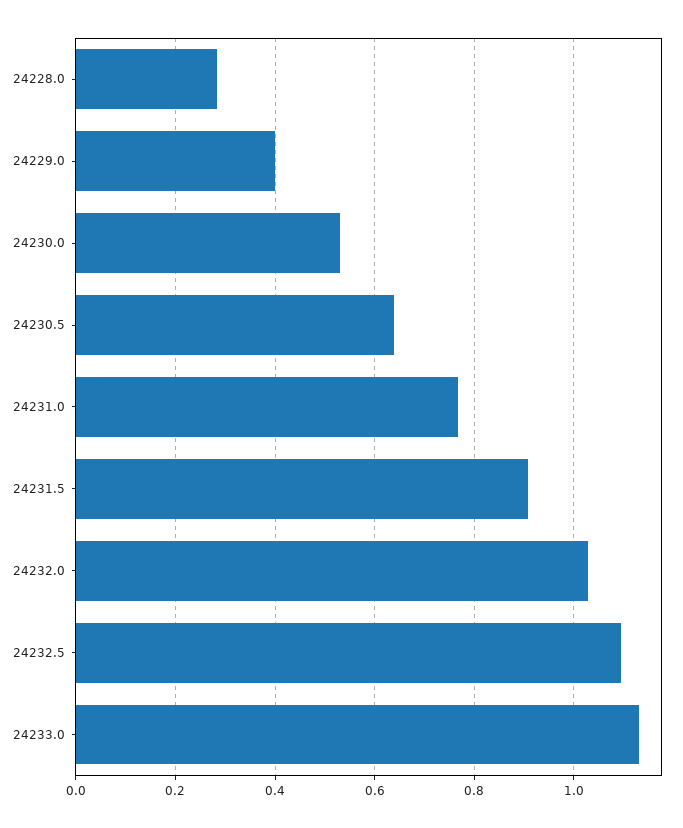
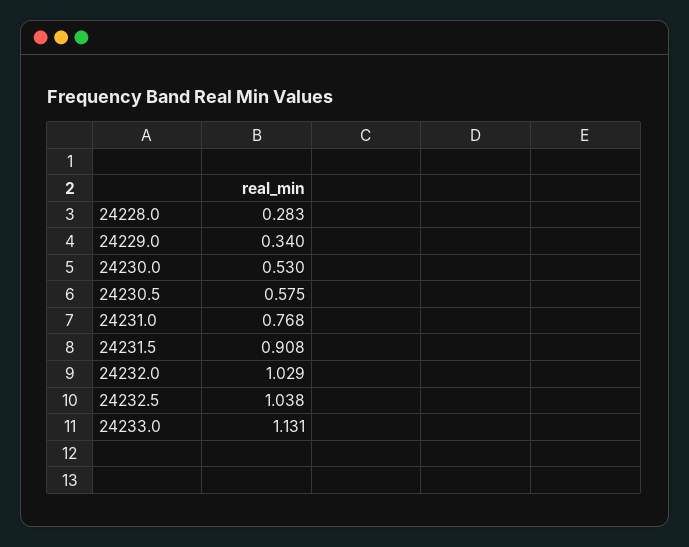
  {
    "24228.0": 0.283,
-   "24229.0": 0.4,
+   "24229.0": 0.34,
    "24230.0": 0.53,
-   "24230.5": 0.64,
+   "24230.5": 0.575,
    "24231.0": 0.768,
    "24231.5": 0.908,
    "24232.0": 1.029,
-   "24232.5": 1.1,
+   "24232.5": 1.038,
    "24233.0": 1.131
  }

